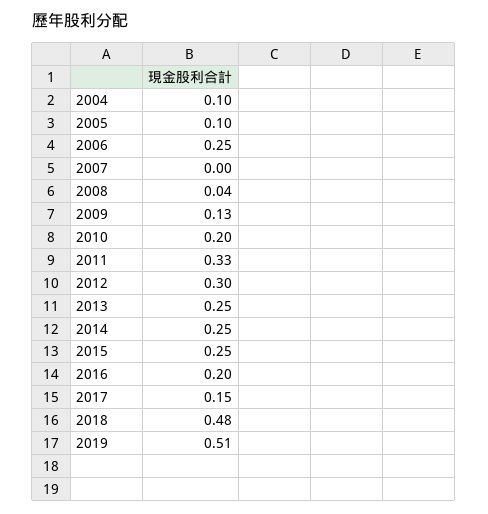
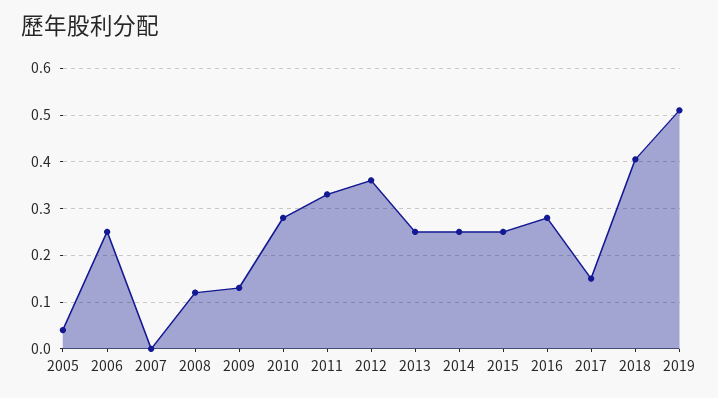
  {
-   "2004": 0.1,
-   "2005": 0.1,
+   "2005": 0.04,
    "2006": 0.25,
    "2007": 0,
-   "2008": 0.04,
+   "2008": 0.12,
    "2009": 0.13,
-   "2010": 0.2,
+   "2010": 0.28,
    "2011": 0.33,
-   "2012": 0.3,
+   "2012": 0.36,
    "2013": 0.25,
    "2014": 0.25,
    "2015": 0.25,
-   "2016": 0.2,
+   "2016": 0.28,
    "2017": 0.15,
-   "2018": 0.48,
+   "2018": 0.4,
    "2019": 0.51
  }

